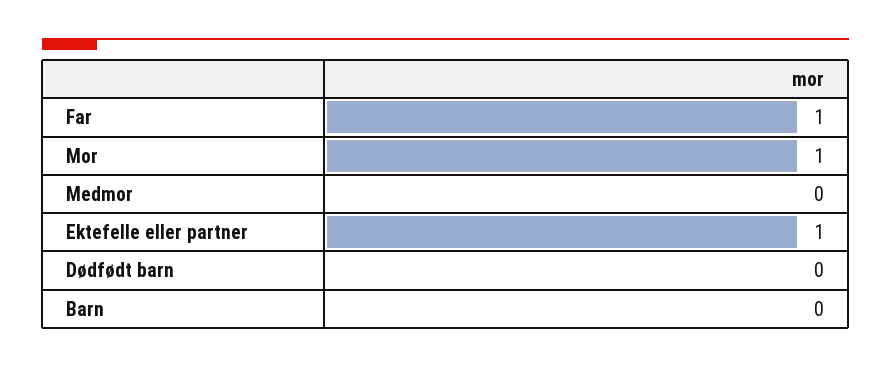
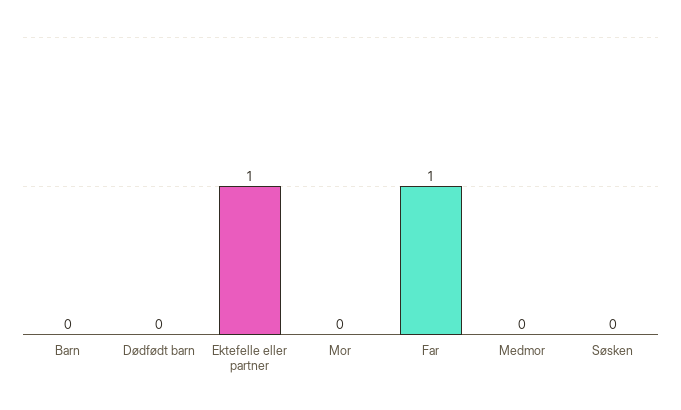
  {
    "Far": 1,
-   "Mor": 1,
+   "Mor": 0,
    "Medmor": 0,
    "Ektefelle eller partner": 1,
    "Dødfødt barn": 0,
-   "Barn": 0
+   "Barn": 0,
+   "Søsken": 0
  }

